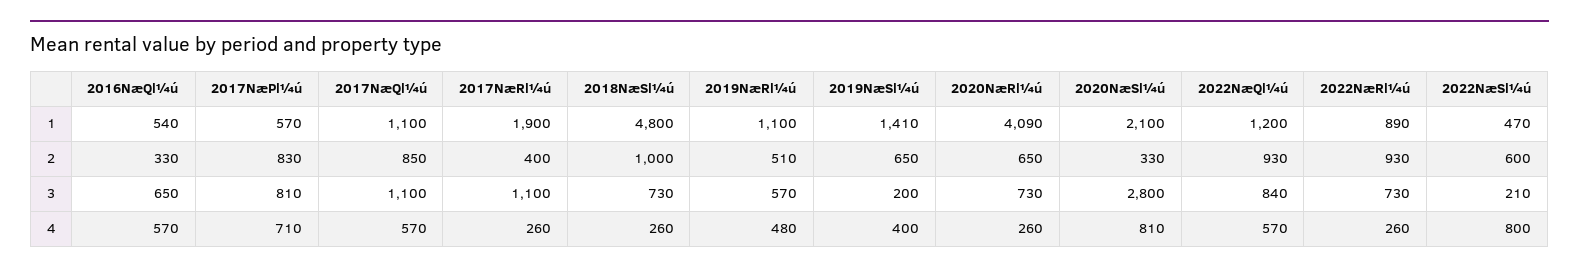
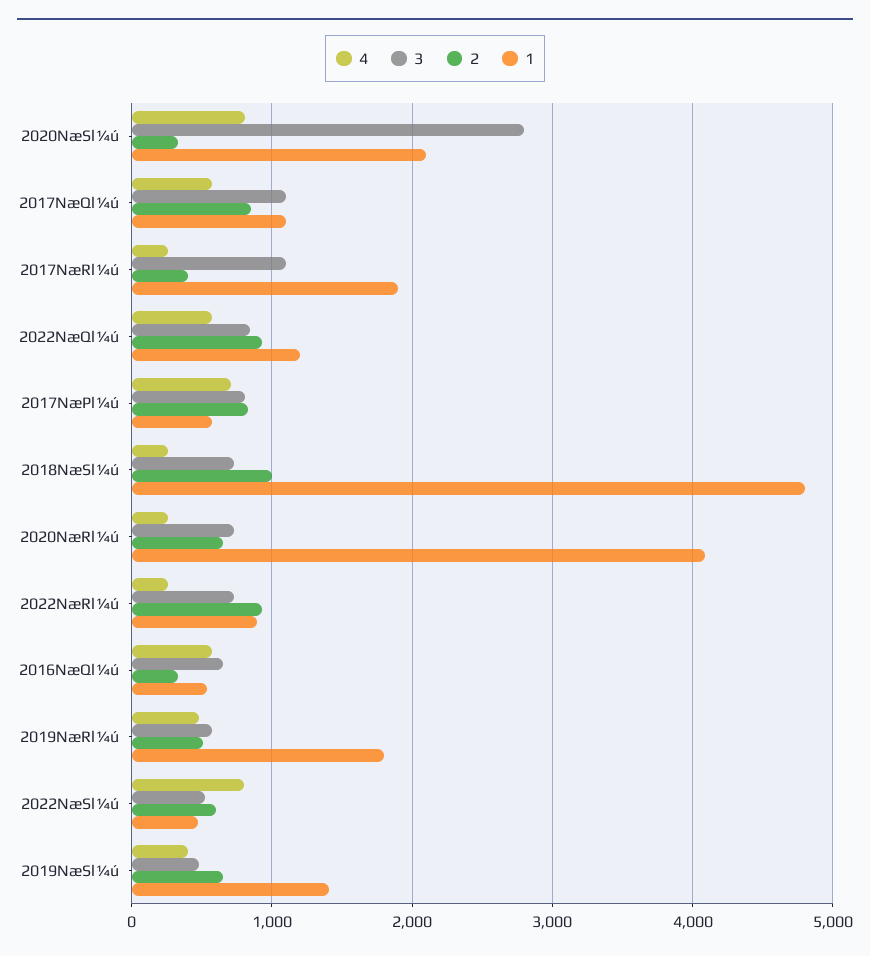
  {
    "1": {
      "2016NæQl¼ú": 540,
      "2017NæPl¼ú": 570,
      "2017NæQl¼ú": 1100,
      "2017NæRl¼ú": 1900,
      "2018NæSl¼ú": 4800,
-     "2019NæRl¼ú": 1100,
+     "2019NæRl¼ú": 1800,
      "2019NæSl¼ú": 1410,
      "2020NæRl¼ú": 4090,
      "2020NæSl¼ú": 2100,
      "2022NæQl¼ú": 1200,
      "2022NæRl¼ú": 890,
      "2022NæSl¼ú": 470
    },
    "2": {
      "2016NæQl¼ú": 330,
      "2017NæPl¼ú": 830,
      "2017NæQl¼ú": 850,
      "2017NæRl¼ú": 400,
      "2018NæSl¼ú": 1000,
      "2019NæRl¼ú": 510,
      "2019NæSl¼ú": 650,
      "2020NæRl¼ú": 650,
      "2020NæSl¼ú": 330,
      "2022NæQl¼ú": 930,
      "2022NæRl¼ú": 930,
      "2022NæSl¼ú": 600
    },
    "3": {
      "2016NæQl¼ú": 650,
      "2017NæPl¼ú": 810,
      "2017NæQl¼ú": 1100,
      "2017NæRl¼ú": 1100,
      "2018NæSl¼ú": 730,
      "2019NæRl¼ú": 570,
-     "2019NæSl¼ú": 200,
+     "2019NæSl¼ú": 500,
      "2020NæRl¼ú": 730,
      "2020NæSl¼ú": 2800,
      "2022NæQl¼ú": 840,
      "2022NæRl¼ú": 730,
-     "2022NæSl¼ú": 210
+     "2022NæSl¼ú": 500
    },
    "4": {
      "2016NæQl¼ú": 570,
      "2017NæPl¼ú": 710,
      "2017NæQl¼ú": 570,
      "2017NæRl¼ú": 260,
      "2018NæSl¼ú": 260,
      "2019NæRl¼ú": 480,
      "2019NæSl¼ú": 400,
      "2020NæRl¼ú": 260,
      "2020NæSl¼ú": 810,
      "2022NæQl¼ú": 570,
      "2022NæRl¼ú": 260,
      "2022NæSl¼ú": 800
    }
  }

